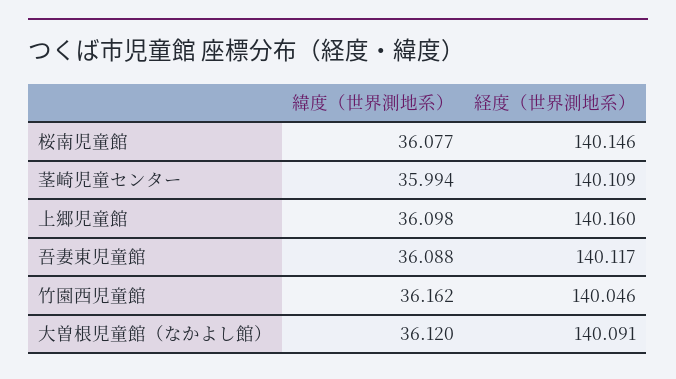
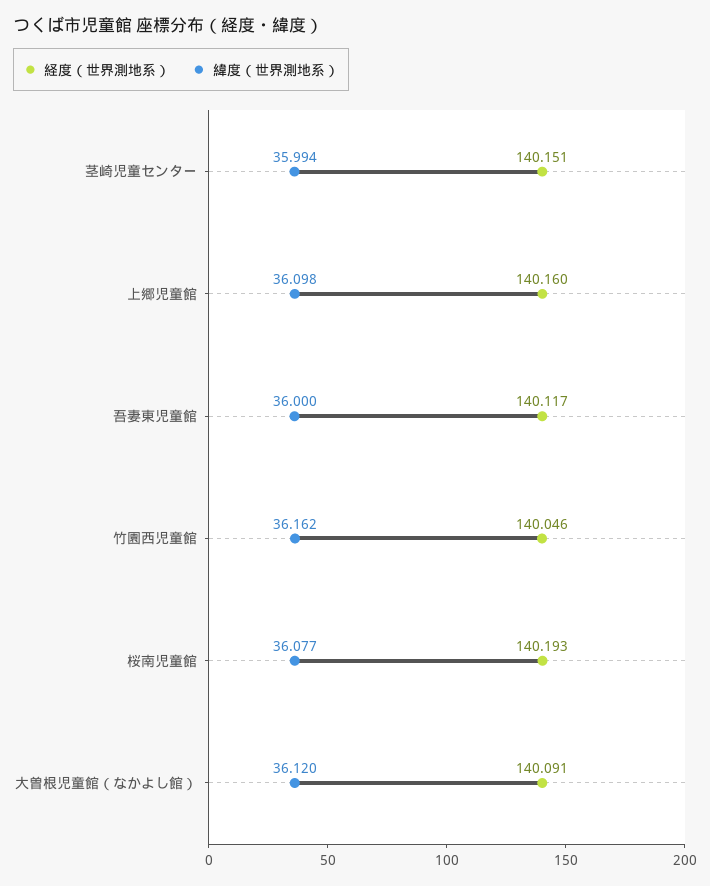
  {
    "緯度（世界測地系）": {
      "桜南児童館": 36.077,
      "茎崎児童センター": 35.994,
      "上郷児童館": 36.098,
-     "吾妻東児童館": 36.088,
+     "吾妻東児童館": 36,
      "竹園西児童館": 36.162,
      "大曽根児童館（なかよし館）": 36.12
    },
    "経度（世界測地系）": {
-     "桜南児童館": 140.146,
+     "桜南児童館": 140.193,
-     "茎崎児童センター": 140.109,
+     "茎崎児童センター": 140.151,
      "上郷児童館": 140.16,
      "吾妻東児童館": 140.117,
      "竹園西児童館": 140.046,
      "大曽根児童館（なかよし館）": 140.091
    }
  }

